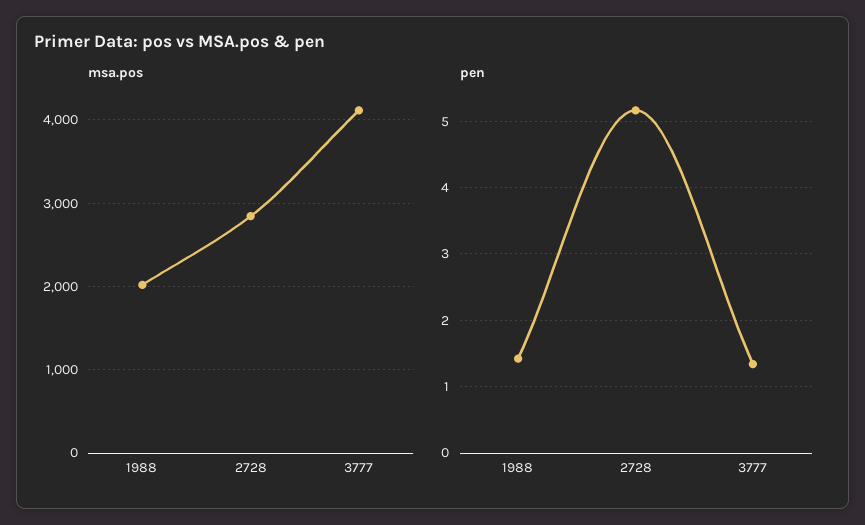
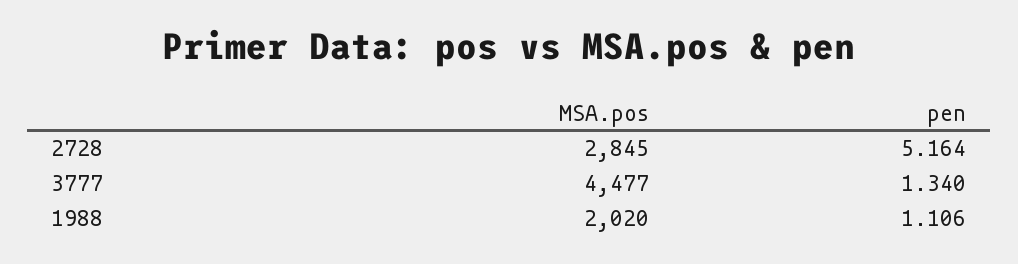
  {
    "msa.pos": {
      "1988": 2020,
      "2728": 2845,
-     "3777": 4100
+     "3777": 4477
    },
    "pen": {
-     "1988": 1.4,
+     "1988": 1.106,
      "2728": 5.164,
      "3777": 1.34
    }
  }

